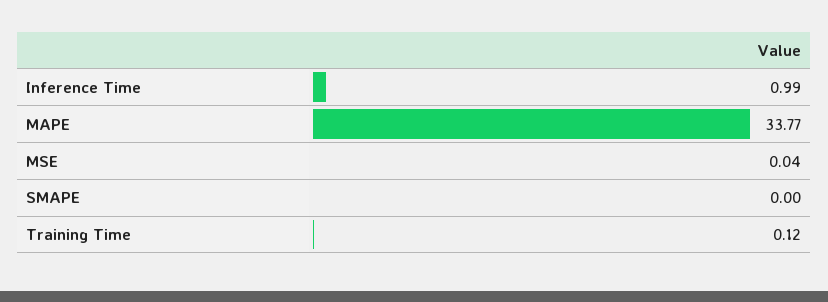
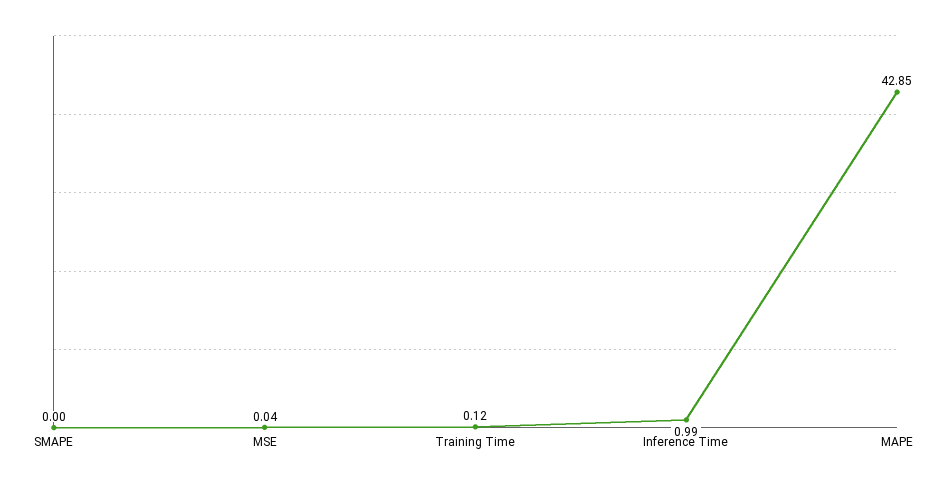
  {
    "Inference Time": 0.99,
-   "MAPE": 33.77,
+   "MAPE": 42.85,
    "MSE": 0.04,
    "SMAPE": 0,
    "Training Time": 0.12
  }

